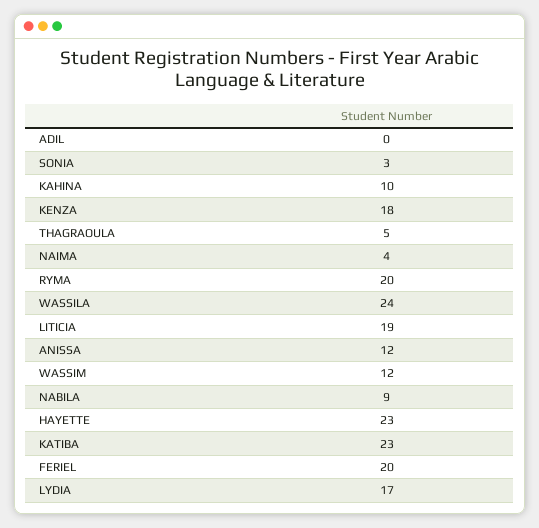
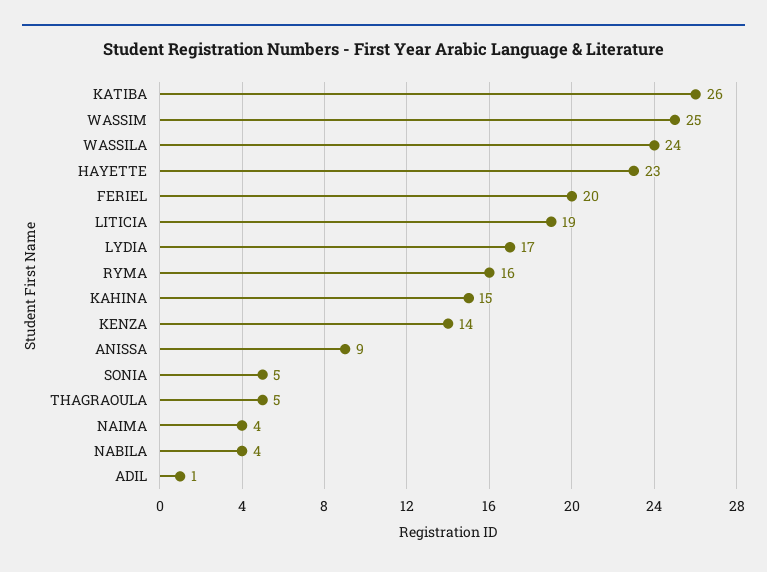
  {
-   "ADIL": 0,
+   "ADIL": 1,
-   "SONIA": 3,
+   "SONIA": 5,
-   "KAHINA": 10,
+   "KAHINA": 15,
-   "KENZA": 18,
+   "KENZA": 14,
    "THAGRAOULA": 5,
    "NAIMA": 4,
-   "RYMA": 20,
+   "RYMA": 16,
    "WASSILA": 24,
    "LITICIA": 19,
-   "ANISSA": 12,
+   "ANISSA": 9,
-   "WASSIM": 12,
+   "WASSIM": 25,
-   "NABILA": 9,
+   "NABILA": 4,
    "HAYETTE": 23,
-   "KATIBA": 23,
+   "KATIBA": 26,
    "FERIEL": 20,
    "LYDIA": 17
  }

